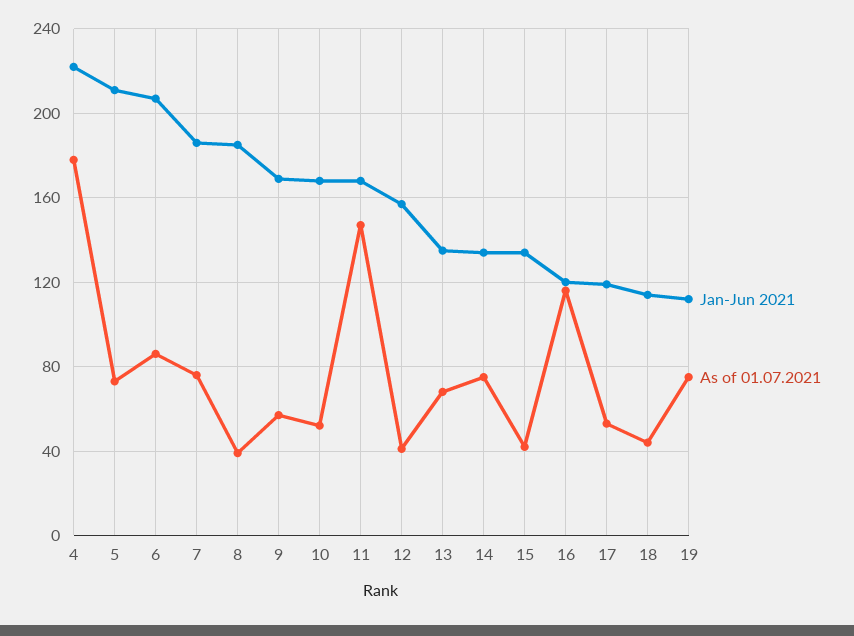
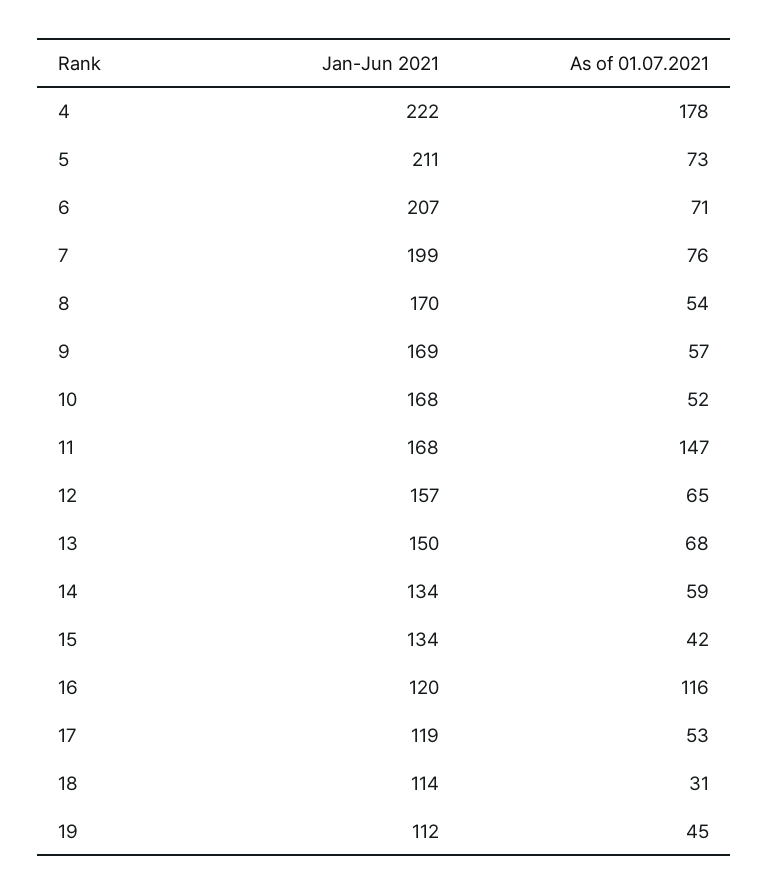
  {
    "Jan-Jun 2021": {
      "4": 222,
      "5": 211,
      "6": 207,
-     "7": 185,
+     "7": 199,
-     "8": 185,
+     "8": 170,
      "9": 169,
      "10": 168,
      "11": 168,
      "12": 157,
-     "13": 135,
+     "13": 150,
      "14": 134,
      "15": 134,
      "16": 120,
      "17": 119,
      "18": 114,
      "19": 112
    },
    "As of 01.07.2021": {
      "4": 178,
      "5": 73,
-     "6": 85,
+     "6": 71,
      "7": 76,
-     "8": 40,
+     "8": 54,
      "9": 57,
      "10": 52,
      "11": 147,
-     "12": 40,
+     "12": 65,
      "13": 68,
-     "14": 75,
+     "14": 59,
      "15": 42,
      "16": 116,
      "17": 53,
-     "18": 45,
+     "18": 31,
-     "19": 75
+     "19": 45
    }
  }

